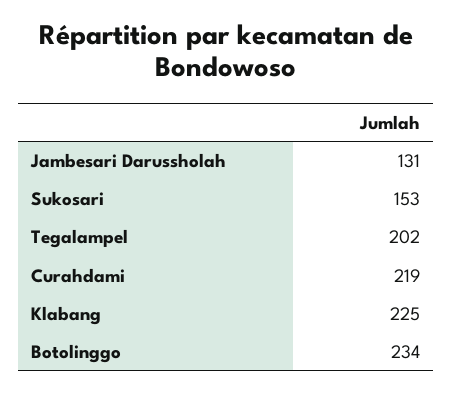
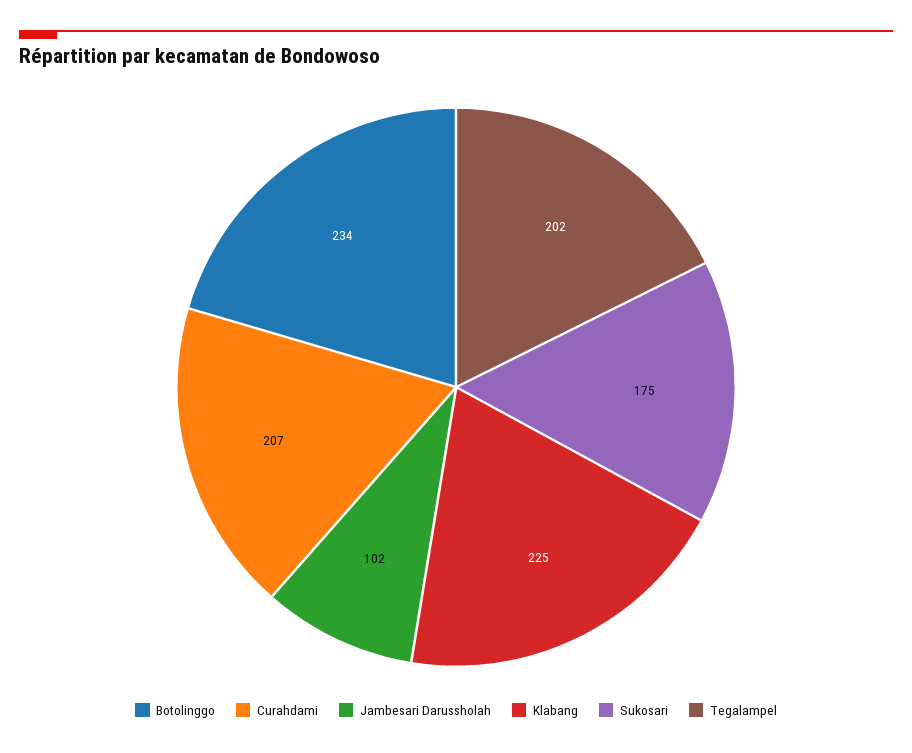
  {
-   "Jambesari Darussholah": 131,
+   "Jambesari Darussholah": 102,
-   "Sukosari": 153,
+   "Sukosari": 175,
    "Tegalampel": 202,
-   "Curahdami": 219,
+   "Curahdami": 207,
    "Klabang": 225,
    "Botolinggo": 234
  }

